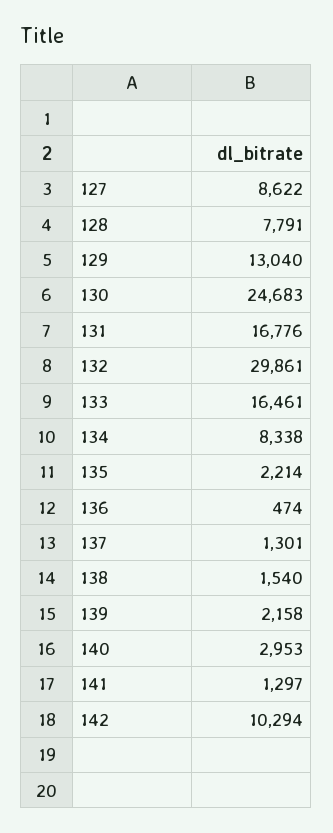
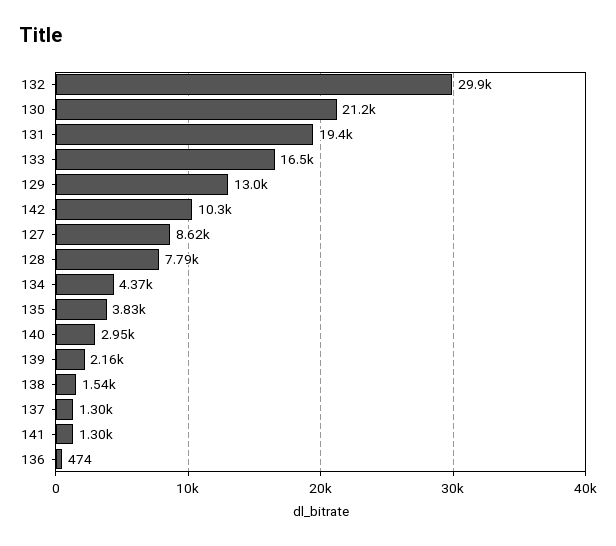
  {
    "127": 8622,
    "128": 7791,
    "129": 13040,
-   "130": 24683,
+   "130": 21200,
-   "131": 16776,
+   "131": 19400,
    "132": 29861,
    "133": 16461,
-   "134": 8338,
+   "134": 4370,
-   "135": 2214,
+   "135": 3830,
    "136": 474,
    "137": 1301,
    "138": 1540,
    "139": 2158,
    "140": 2953,
    "141": 1297,
    "142": 10294
  }

